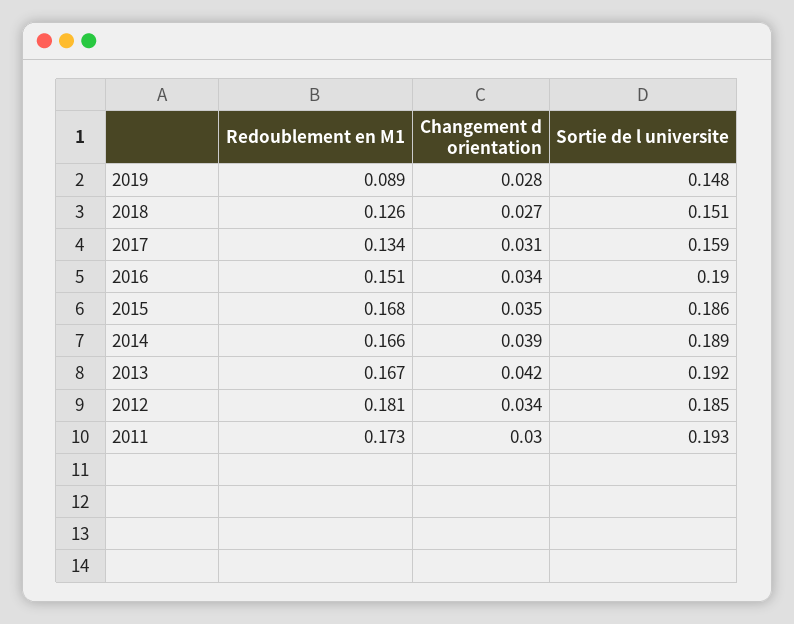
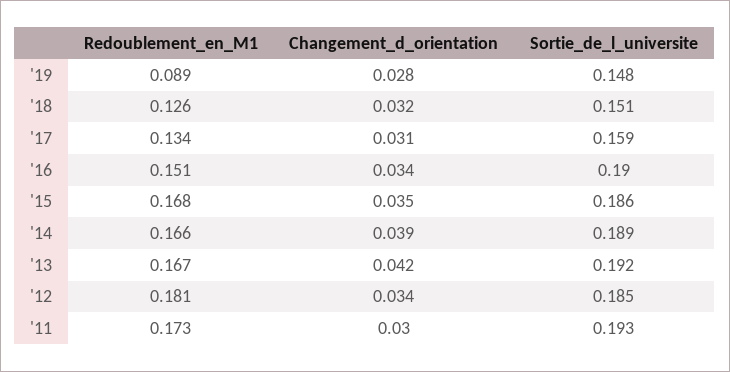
  {
    "Redoublement en M1": {
      "2019": 0.089,
      "2018": 0.126,
      "2017": 0.134,
      "2016": 0.151,
      "2015": 0.168,
      "2014": 0.166,
      "2013": 0.167,
      "2012": 0.181,
      "2011": 0.173
    },
    "Changement d orientation": {
      "2019": 0.028,
-     "2018": 0.027,
+     "2018": 0.032,
      "2017": 0.031,
      "2016": 0.034,
      "2015": 0.035,
      "2014": 0.039,
      "2013": 0.042,
      "2012": 0.034,
      "2011": 0.03
    },
    "Sortie de l universite": {
      "2019": 0.148,
      "2018": 0.151,
      "2017": 0.159,
      "2016": 0.19,
      "2015": 0.186,
      "2014": 0.189,
      "2013": 0.192,
      "2012": 0.185,
      "2011": 0.193
    }
  }

